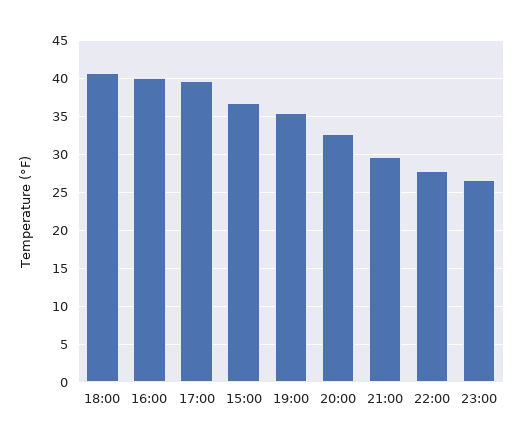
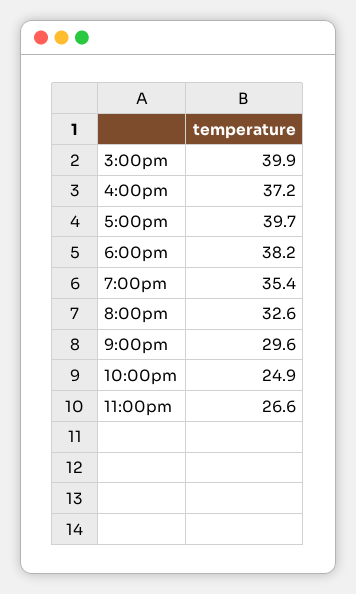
  {
-   "18:00": 41,
+   "18:00": 38.2,
-   "16:00": 40,
+   "16:00": 37.2,
    "17:00": 39.7,
-   "15:00": 37,
+   "15:00": 39.9,
    "19:00": 35.4,
    "20:00": 32.6,
    "21:00": 29.6,
-   "22:00": 28,
+   "22:00": 24.9,
    "23:00": 26.6
  }

